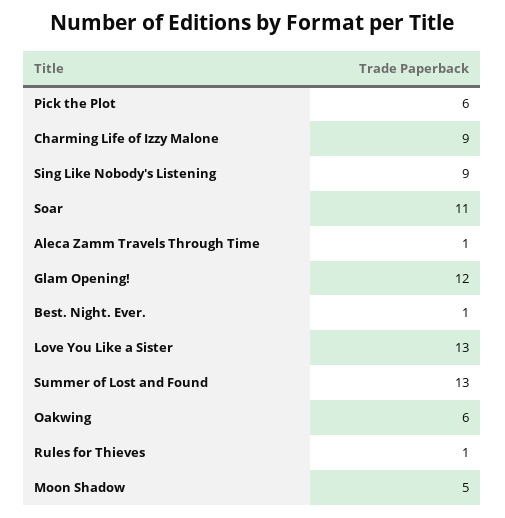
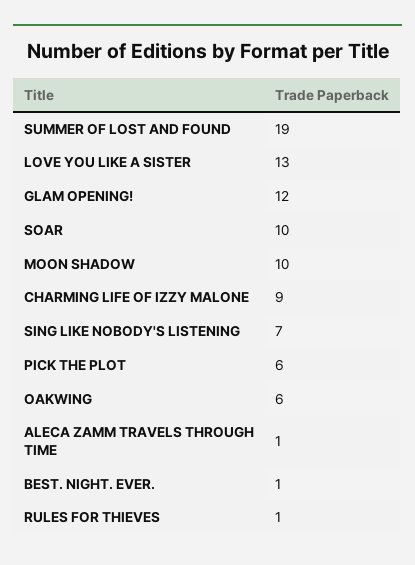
  {
    "Pick the Plot": 6,
    "Charming Life of Izzy Malone": 9,
-   "Sing Like Nobody's Listening": 9,
+   "Sing Like Nobody's Listening": 7,
-   "Soar": 11,
+   "Soar": 10,
    "Aleca Zamm Travels Through Time": 1,
    "Glam Opening!": 12,
    "Best. Night. Ever.": 1,
    "Love You Like a Sister": 13,
-   "Summer of Lost and Found": 13,
+   "Summer of Lost and Found": 19,
    "Oakwing": 6,
    "Rules for Thieves": 1,
-   "Moon Shadow": 5
+   "Moon Shadow": 10
  }

